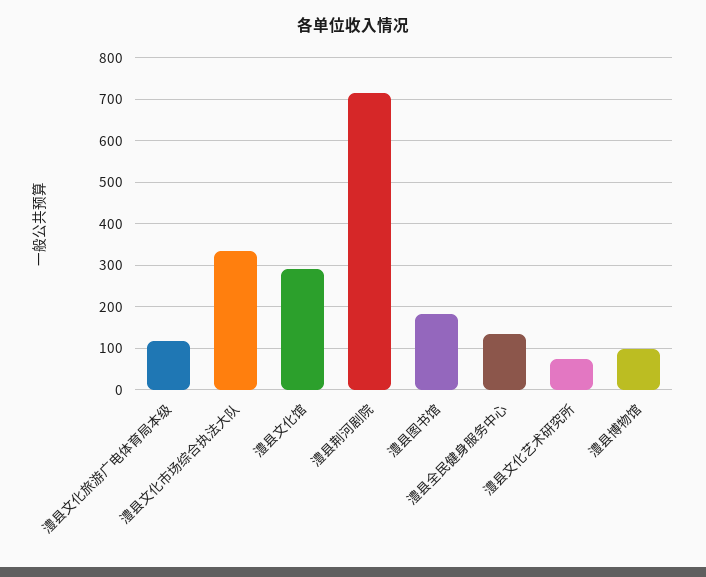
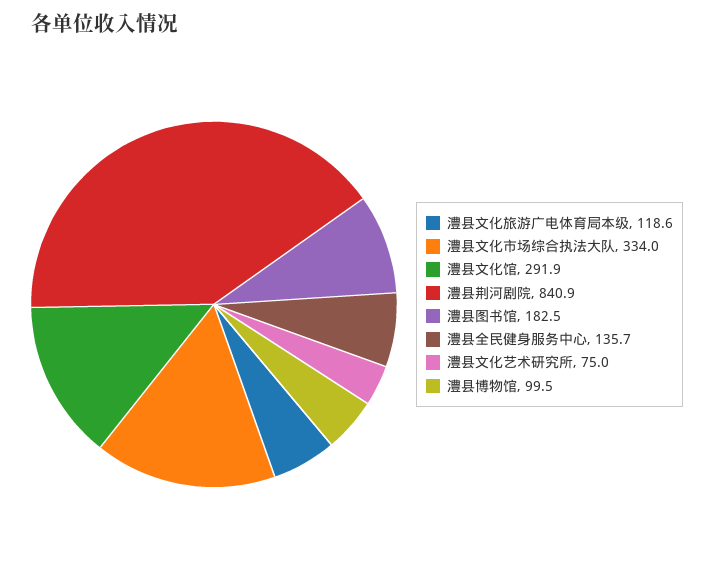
  {
    "澧县文化旅游广电体育局本级": 118.6,
    "澧县文化市场综合执法大队": 334,
    "澧县文化馆": 291.9,
-   "澧县荆河剧院": 720,
+   "澧县荆河剧院": 840.9,
    "澧县图书馆": 182.5,
    "澧县全民健身服务中心": 135.7,
    "澧县文化艺术研究所": 75,
    "澧县博物馆": 99.5
  }

